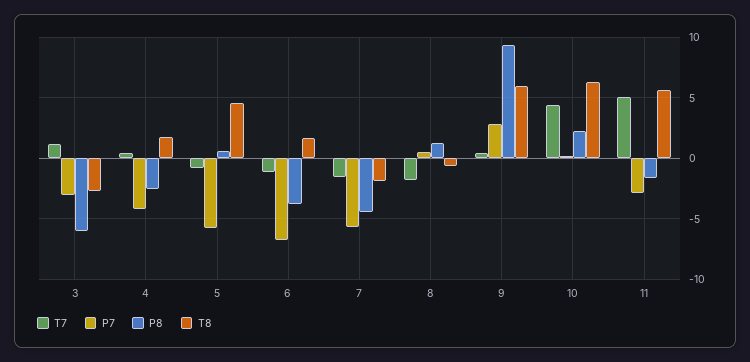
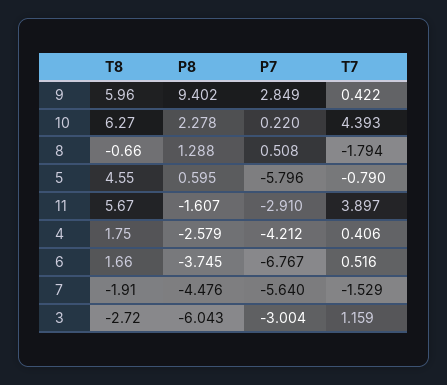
  {
    "T7": {
      "3": 1.159,
      "4": 0.406,
      "5": -0.79,
-     "6": -1,
+     "6": 0.516,
      "7": -1.529,
      "8": -1.794,
      "9": 0.422,
      "10": 4.393,
-     "11": 5
+     "11": 3.897
    },
    "P7": {
      "3": -3.004,
      "4": -4.212,
      "5": -5.796,
      "6": -6.767,
      "7": -5.64,
      "8": 0.508,
      "9": 2.849,
      "10": 0.22,
      "11": -2.91
    },
    "P8": {
      "3": -6.043,
      "4": -2.579,
      "5": 0.595,
      "6": -3.745,
      "7": -4.476,
      "8": 1.288,
      "9": 9.402,
      "10": 2.278,
      "11": -1.607
    },
    "T8": {
      "3": -2.72,
      "4": 1.75,
      "5": 4.55,
      "6": 1.66,
      "7": -1.91,
      "8": -0.66,
      "9": 5.96,
      "10": 6.27,
      "11": 5.67
    }
  }

